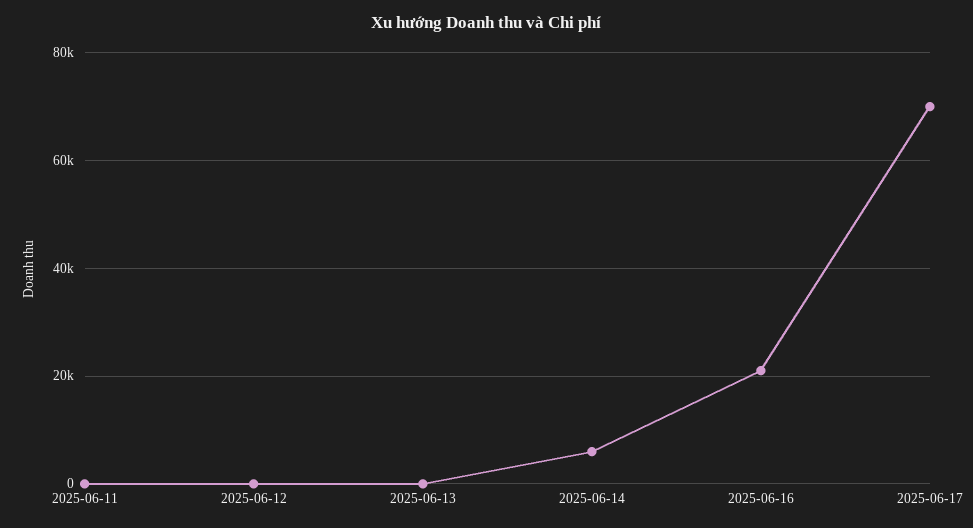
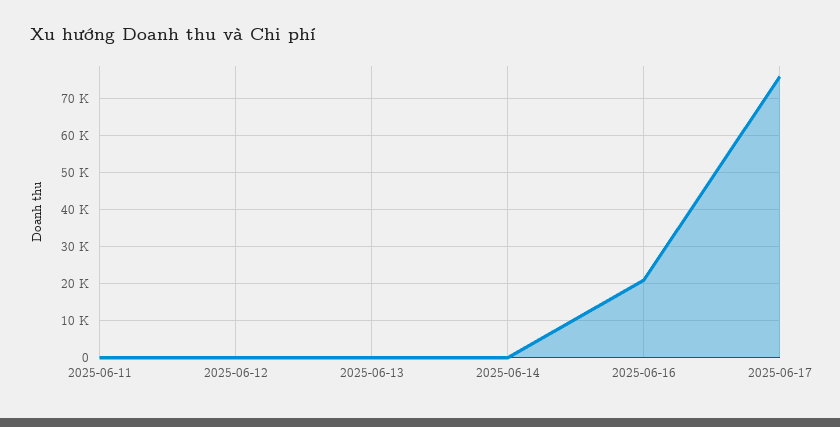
  {
    "2025-06-11": 0,
    "2025-06-12": 0,
    "2025-06-13": 0,
-   "2025-06-14": 6000,
+   "2025-06-14": 0,
    "2025-06-16": 22000,
-   "2025-06-17": 70000
+   "2025-06-17": 76000
  }

